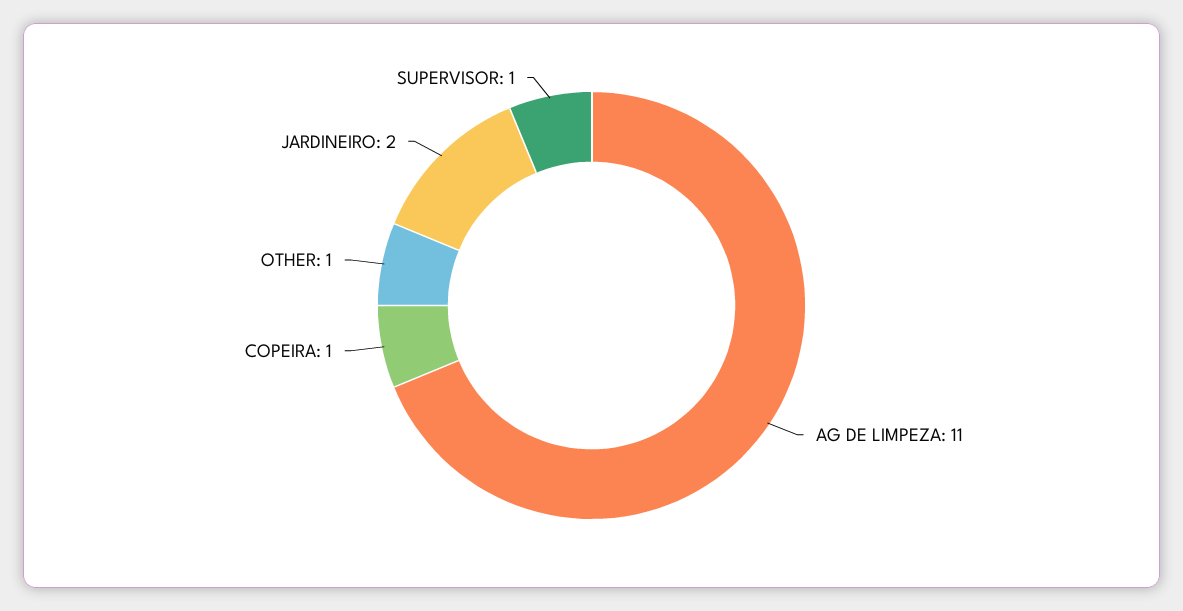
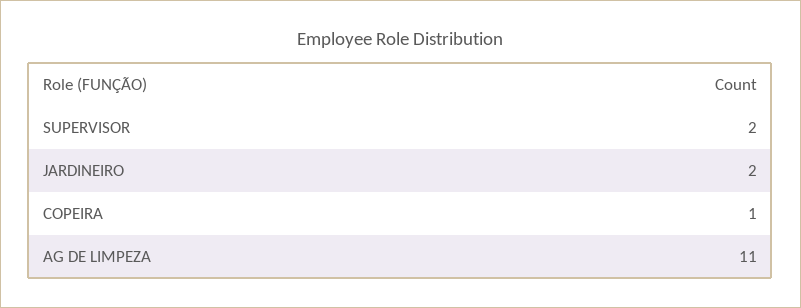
  {
    "AG DE LIMPEZA": 11,
    "COPEIRA": 1,
-   "OTHER": 1,
    "JARDINEIRO": 2,
-   "SUPERVISOR": 1
+   "SUPERVISOR": 2
  }

